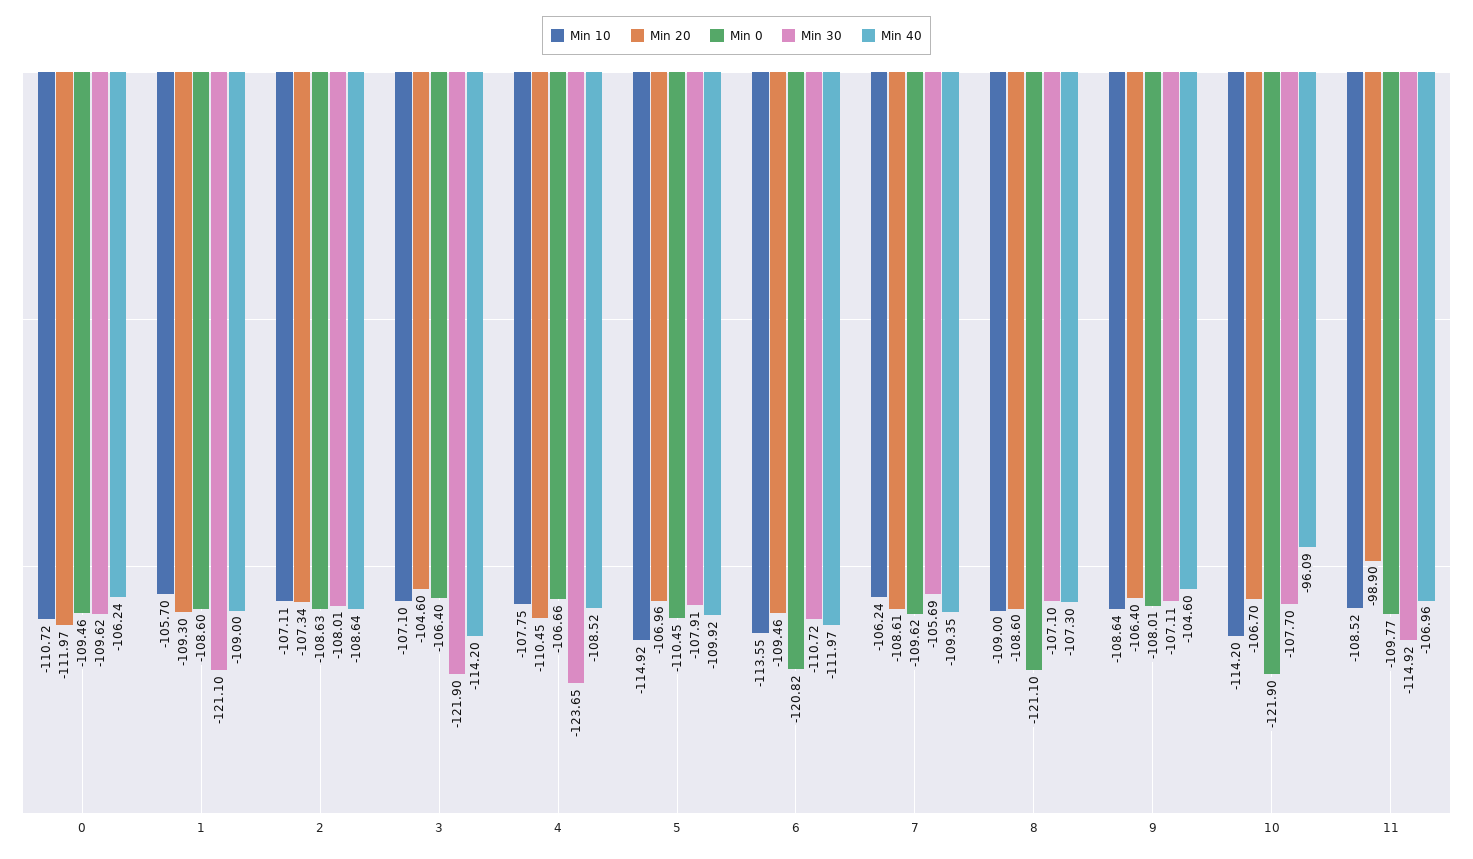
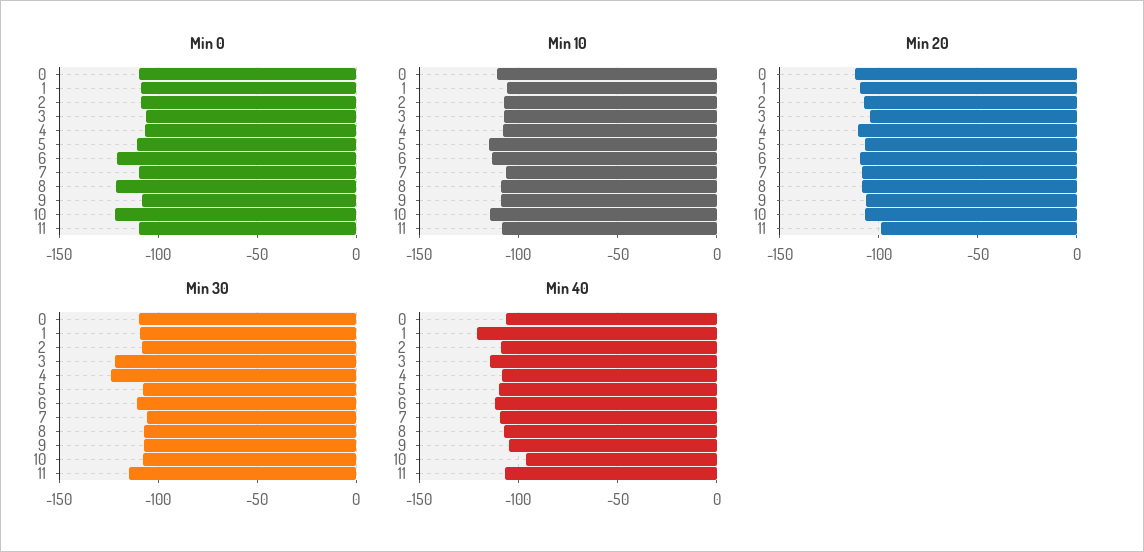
  {
    "Min 10": {
      "0": -110.72,
      "1": -105.7,
      "2": -107.11,
      "3": -107.1,
      "4": -107.75,
      "5": -114.92,
      "6": -113.55,
      "7": -106.24,
      "8": -109,
      "9": -108.64,
      "10": -114.2,
      "11": -108.52
    },
    "Min 20": {
      "0": -111.97,
      "1": -109.3,
      "2": -107.34,
      "3": -104.6,
      "4": -110.45,
      "5": -106.96,
      "6": -109.46,
      "7": -108.61,
      "8": -108.6,
      "9": -106.4,
      "10": -106.7,
      "11": -98.9
    },
    "Min 0": {
      "0": -109.46,
      "1": -108.6,
      "2": -108.63,
      "3": -106.4,
      "4": -106.66,
      "5": -110.45,
      "6": -120.82,
      "7": -109.62,
      "8": -121.1,
      "9": -108.01,
      "10": -121.9,
      "11": -109.77
    },
    "Min 30": {
      "0": -109.62,
-     "1": -121.1,
+     "1": -110,
      "2": -108.01,
      "3": -121.9,
      "4": -123.65,
      "5": -107.91,
      "6": -110.72,
      "7": -105.69,
      "8": -107.1,
      "9": -107.11,
      "10": -107.7,
      "11": -114.92
    },
    "Min 40": {
      "0": -106.24,
-     "1": -109,
+     "1": -120,
      "2": -108.64,
      "3": -114.2,
      "4": -108.52,
      "5": -109.92,
      "6": -111.97,
      "7": -109.35,
      "8": -107.3,
      "9": -104.6,
      "10": -96.09,
      "11": -106.96
    }
  }

